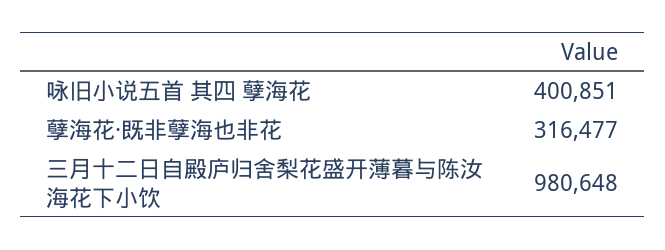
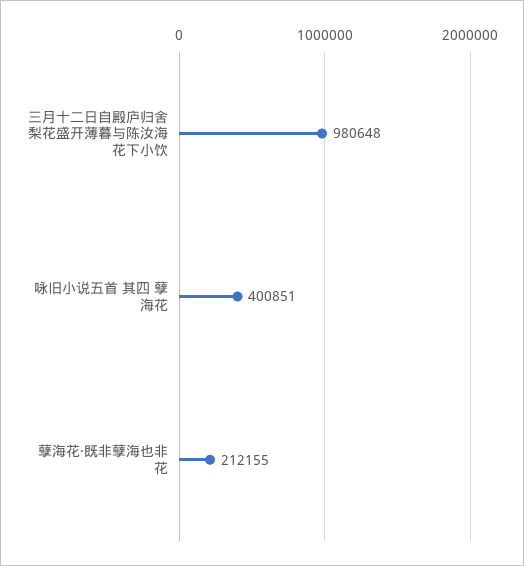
  {
    "咏旧小说五首 其四 孽海花": 400851,
-   "孽海花·既非孽海也非花": 316477,
+   "孽海花·既非孽海也非花": 212155,
    "三月十二日自殿庐归舍梨花盛开薄暮与陈汝海花下小饮": 980648
  }

